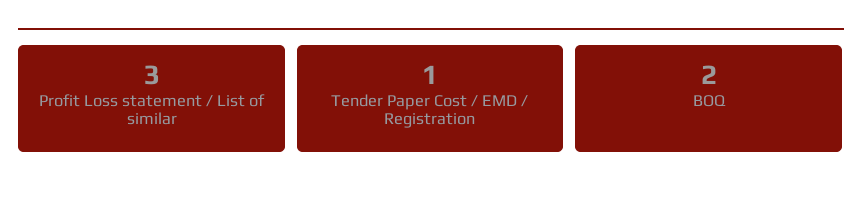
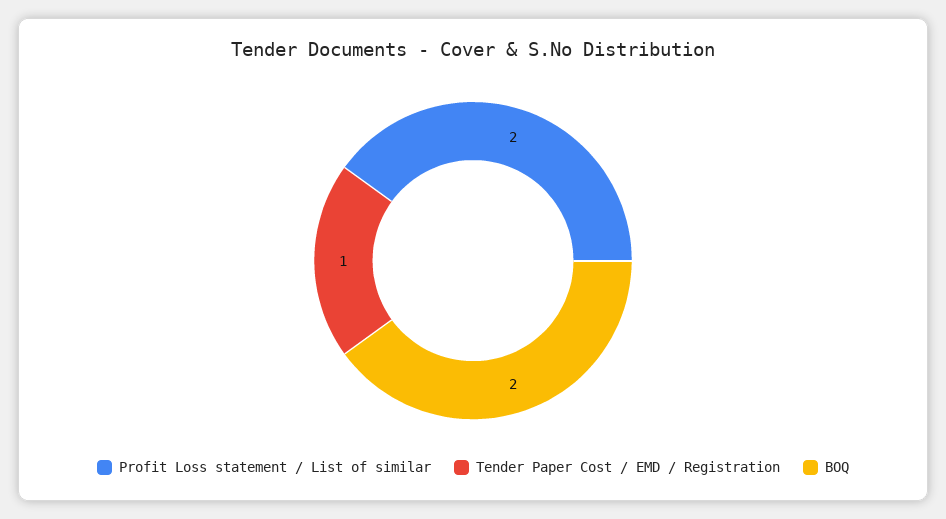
  {
-   "Profit Loss statement / List of similar": 3,
+   "Profit Loss statement / List of similar": 2,
    "Tender Paper Cost / EMD / Registration": 1,
    "BOQ": 2
  }

